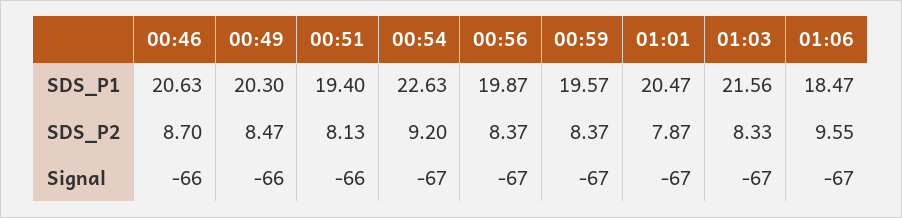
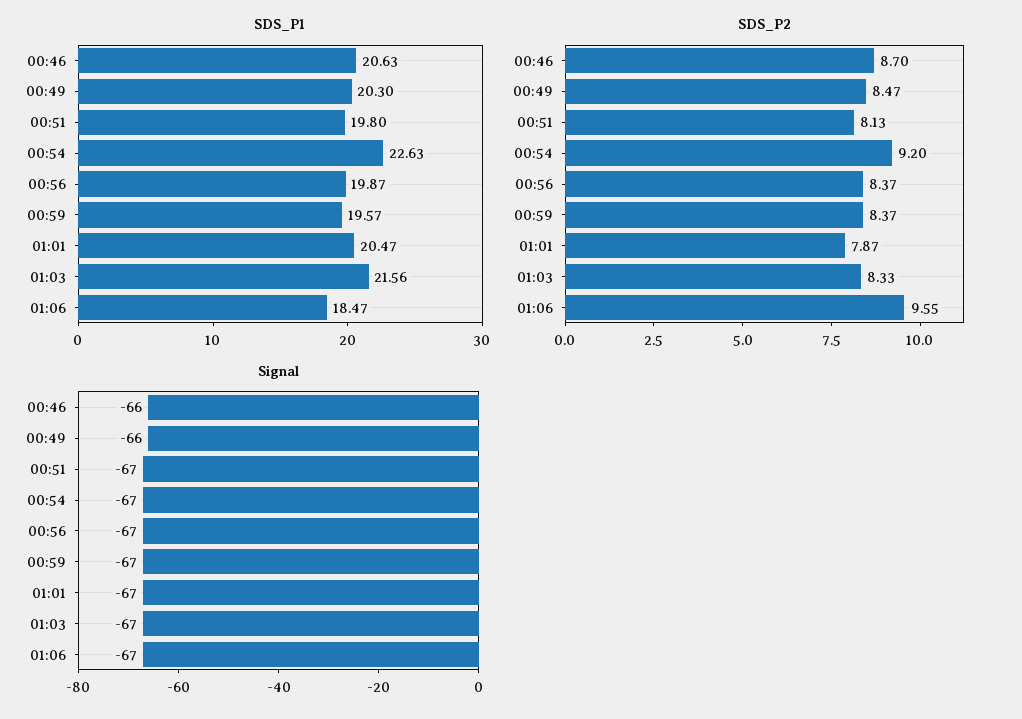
  {
    "SDS_P1": {
      "00:46": 20.63,
      "00:49": 20.3,
-     "00:51": 19.4,
+     "00:51": 19.8,
      "00:54": 22.63,
      "00:56": 19.87,
      "00:59": 19.57,
      "01:01": 20.47,
      "01:03": 21.56,
      "01:06": 18.47
    },
    "SDS_P2": {
      "00:46": 8.7,
      "00:49": 8.47,
      "00:51": 8.13,
      "00:54": 9.2,
      "00:56": 8.37,
      "00:59": 8.37,
      "01:01": 7.87,
      "01:03": 8.33,
      "01:06": 9.55
    },
    "Signal": {
      "00:46": -66,
      "00:49": -66,
-     "00:51": -66,
+     "00:51": -67,
      "00:54": -67,
      "00:56": -67,
      "00:59": -67,
      "01:01": -67,
      "01:03": -67,
      "01:06": -67
    }
  }

